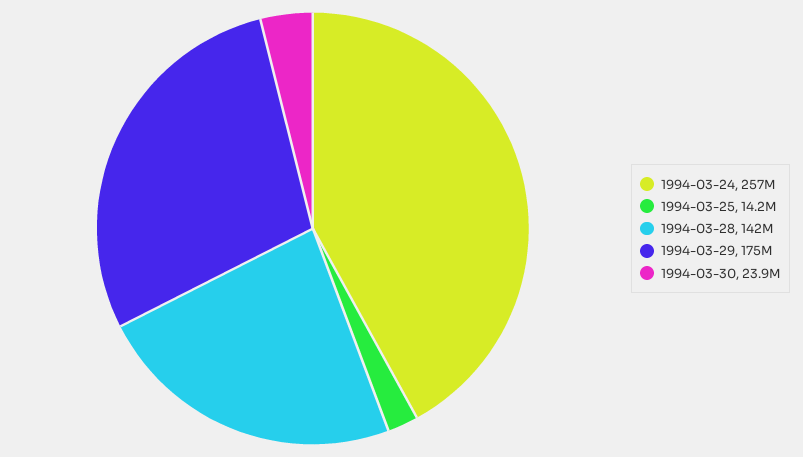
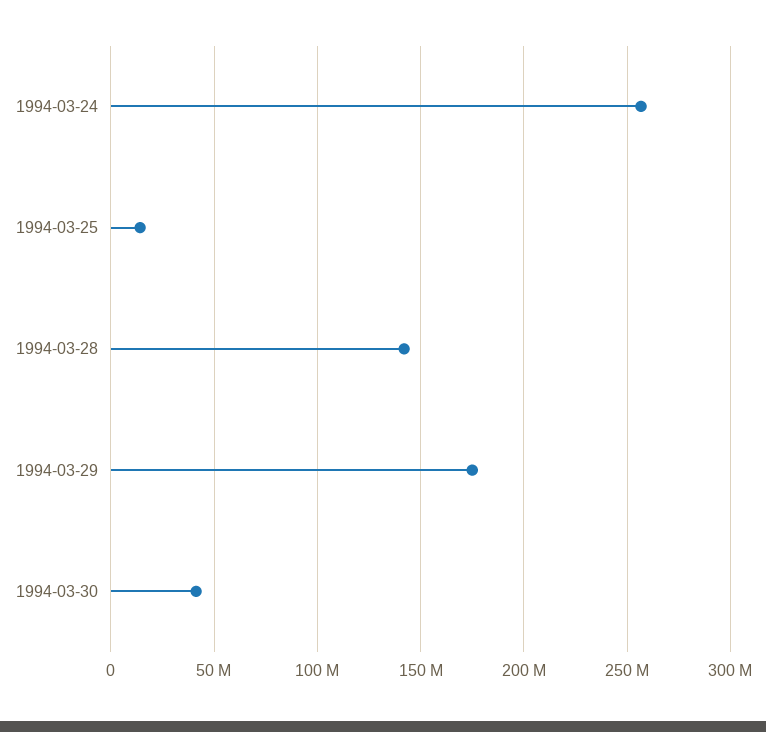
  {
    "1994-03-24": 257000000,
    "1994-03-25": 14200000,
    "1994-03-28": 142000000,
    "1994-03-29": 175000000,
-   "1994-03-30": 23900000
+   "1994-03-30": 40000000
  }

